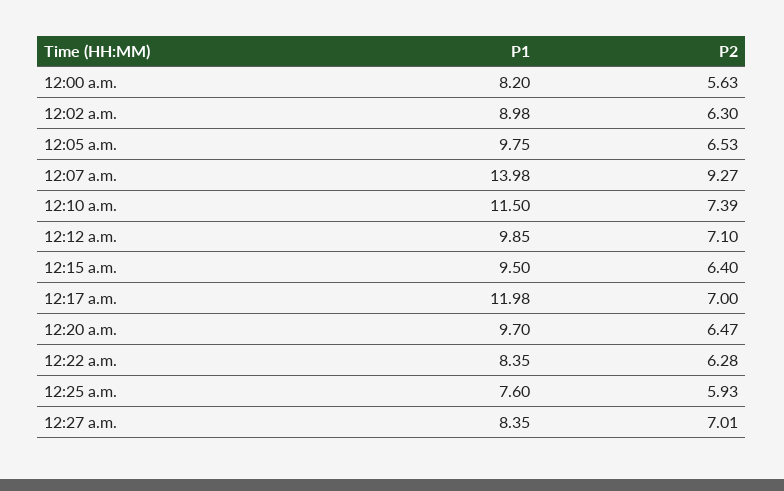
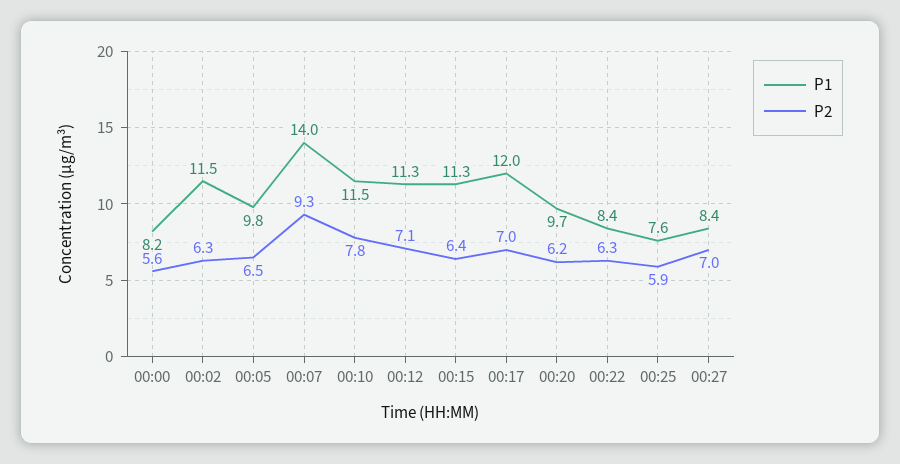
  {
    "P1": {
      "12:00 a.m.": 8.2,
-     "12:02 a.m.": 8.98,
+     "12:02 a.m.": 11.5,
      "12:05 a.m.": 9.75,
      "12:07 a.m.": 13.98,
      "12:10 a.m.": 11.5,
-     "12:12 a.m.": 9.85,
+     "12:12 a.m.": 11.3,
-     "12:15 a.m.": 9.5,
+     "12:15 a.m.": 11.3,
      "12:17 a.m.": 11.98,
      "12:20 a.m.": 9.7,
      "12:22 a.m.": 8.35,
      "12:25 a.m.": 7.6,
      "12:27 a.m.": 8.35
    },
    "P2": {
      "12:00 a.m.": 5.63,
      "12:02 a.m.": 6.3,
      "12:05 a.m.": 6.53,
      "12:07 a.m.": 9.27,
-     "12:10 a.m.": 7.39,
+     "12:10 a.m.": 7.8,
      "12:12 a.m.": 7.1,
      "12:15 a.m.": 6.4,
      "12:17 a.m.": 7,
-     "12:20 a.m.": 6.47,
+     "12:20 a.m.": 6.2,
      "12:22 a.m.": 6.28,
      "12:25 a.m.": 5.93,
      "12:27 a.m.": 7.01
    }
  }

